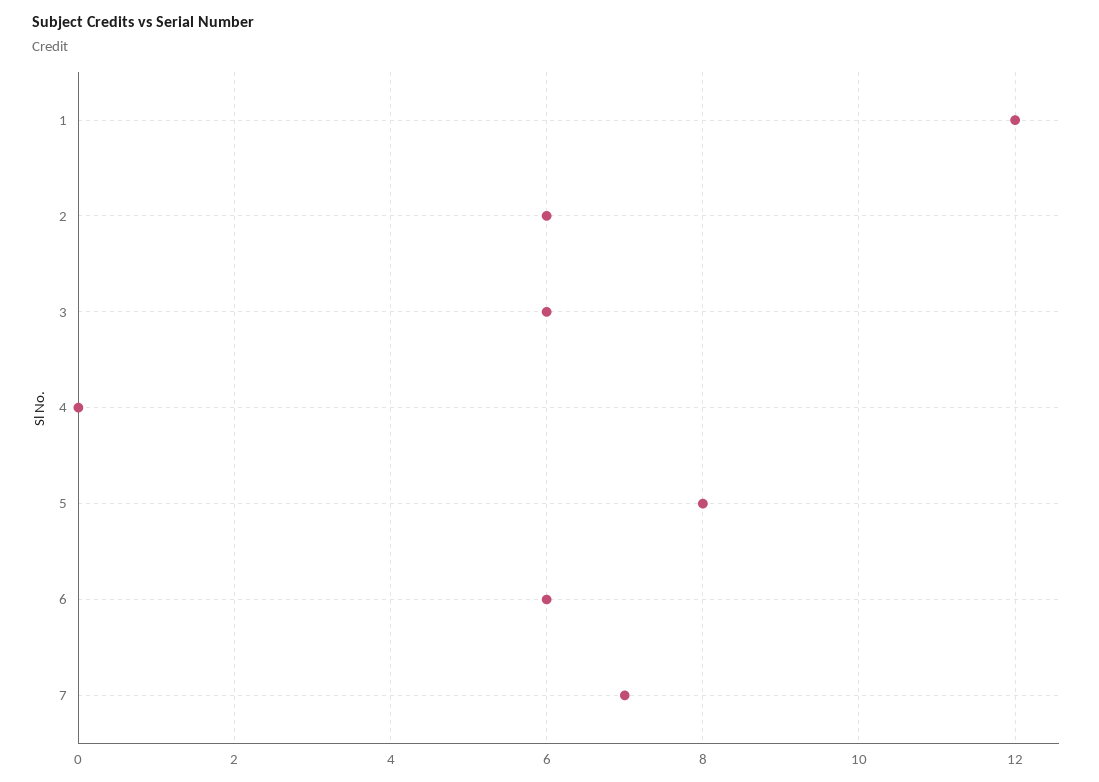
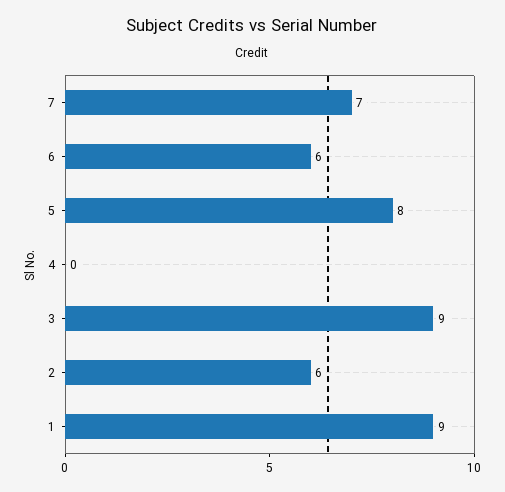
  {
-   "1": 12,
+   "1": 9,
    "2": 6,
-   "3": 6,
+   "3": 9,
    "4": 0,
    "5": 8,
    "6": 6,
    "7": 7
  }

